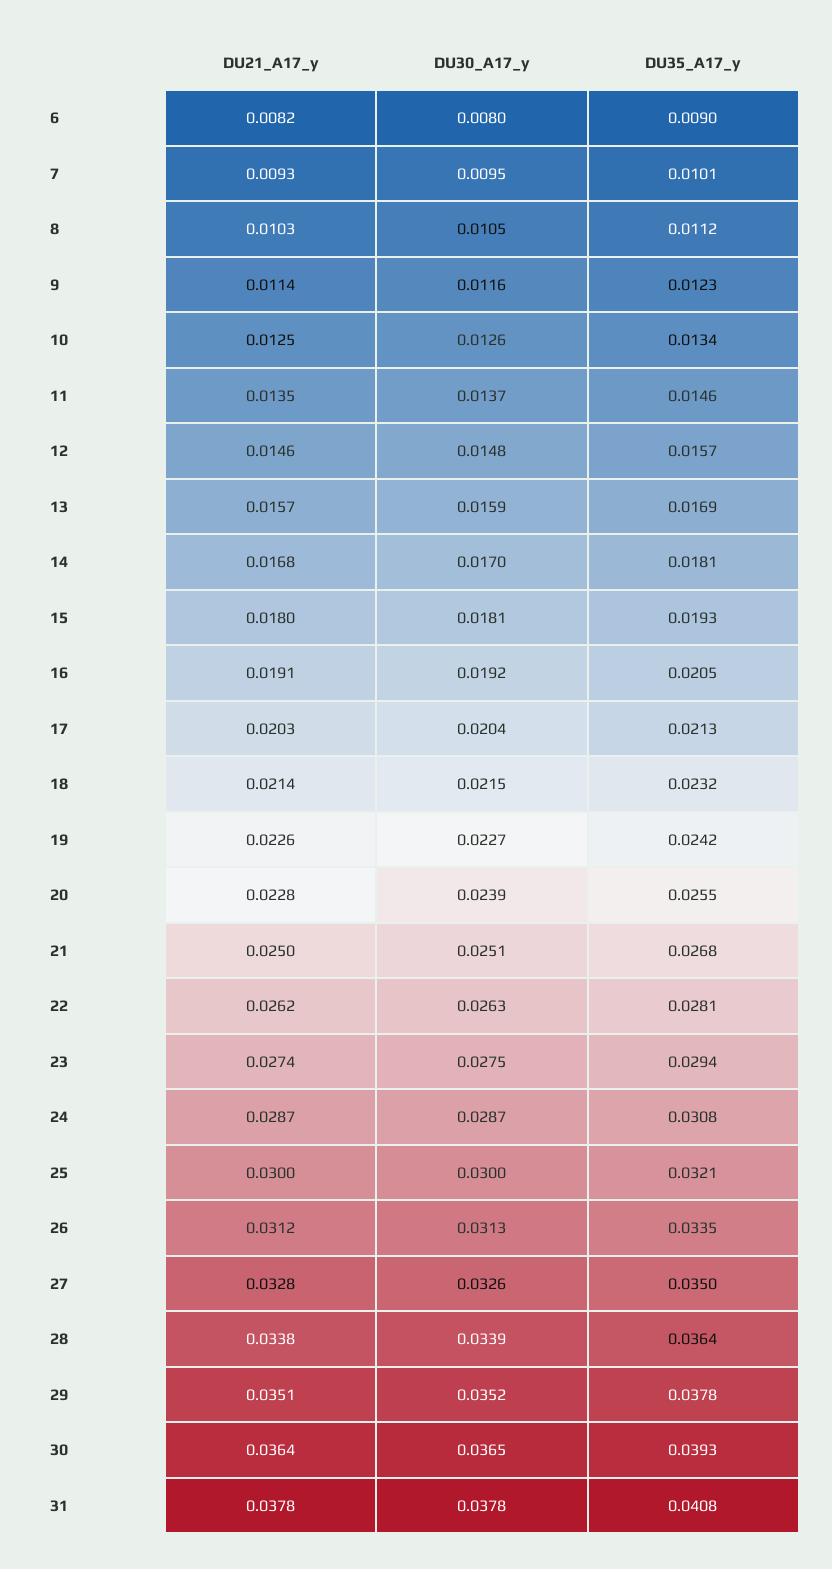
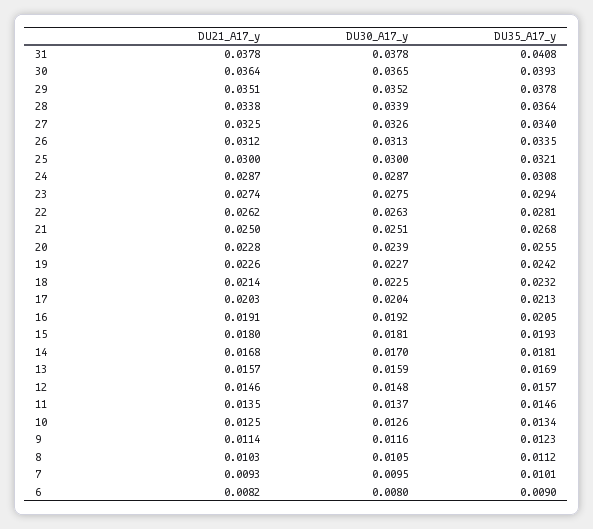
  {
    "DU21_A17_y": {
      "6": 0.0082,
      "7": 0.0093,
      "8": 0.0103,
      "9": 0.0114,
      "10": 0.0125,
      "11": 0.0135,
      "12": 0.0146,
      "13": 0.0157,
      "14": 0.0168,
      "15": 0.018,
      "16": 0.0191,
      "17": 0.0203,
      "18": 0.0214,
      "19": 0.0226,
      "20": 0.0228,
      "21": 0.025,
      "22": 0.0262,
      "23": 0.0274,
      "24": 0.0287,
      "25": 0.03,
      "26": 0.0312,
-     "27": 0.0328,
+     "27": 0.0325,
      "28": 0.0338,
      "29": 0.0351,
      "30": 0.0364,
      "31": 0.0378
    },
    "DU30_A17_y": {
      "6": 0.008,
      "7": 0.0095,
      "8": 0.0105,
      "9": 0.0116,
      "10": 0.0126,
      "11": 0.0137,
      "12": 0.0148,
      "13": 0.0159,
      "14": 0.017,
      "15": 0.0181,
      "16": 0.0192,
      "17": 0.0204,
-     "18": 0.0215,
+     "18": 0.0225,
      "19": 0.0227,
      "20": 0.0239,
      "21": 0.0251,
      "22": 0.0263,
      "23": 0.0275,
      "24": 0.0287,
      "25": 0.03,
      "26": 0.0313,
      "27": 0.0326,
      "28": 0.0339,
      "29": 0.0352,
      "30": 0.0365,
      "31": 0.0378
    },
    "DU35_A17_y": {
      "6": 0.009,
      "7": 0.0101,
      "8": 0.0112,
      "9": 0.0123,
      "10": 0.0134,
      "11": 0.0146,
      "12": 0.0157,
      "13": 0.0169,
      "14": 0.0181,
      "15": 0.0193,
      "16": 0.0205,
      "17": 0.0213,
      "18": 0.0232,
      "19": 0.0242,
      "20": 0.0255,
      "21": 0.0268,
      "22": 0.0281,
      "23": 0.0294,
      "24": 0.0308,
      "25": 0.0321,
      "26": 0.0335,
-     "27": 0.035,
+     "27": 0.034,
      "28": 0.0364,
      "29": 0.0378,
      "30": 0.0393,
      "31": 0.0408
    }
  }

